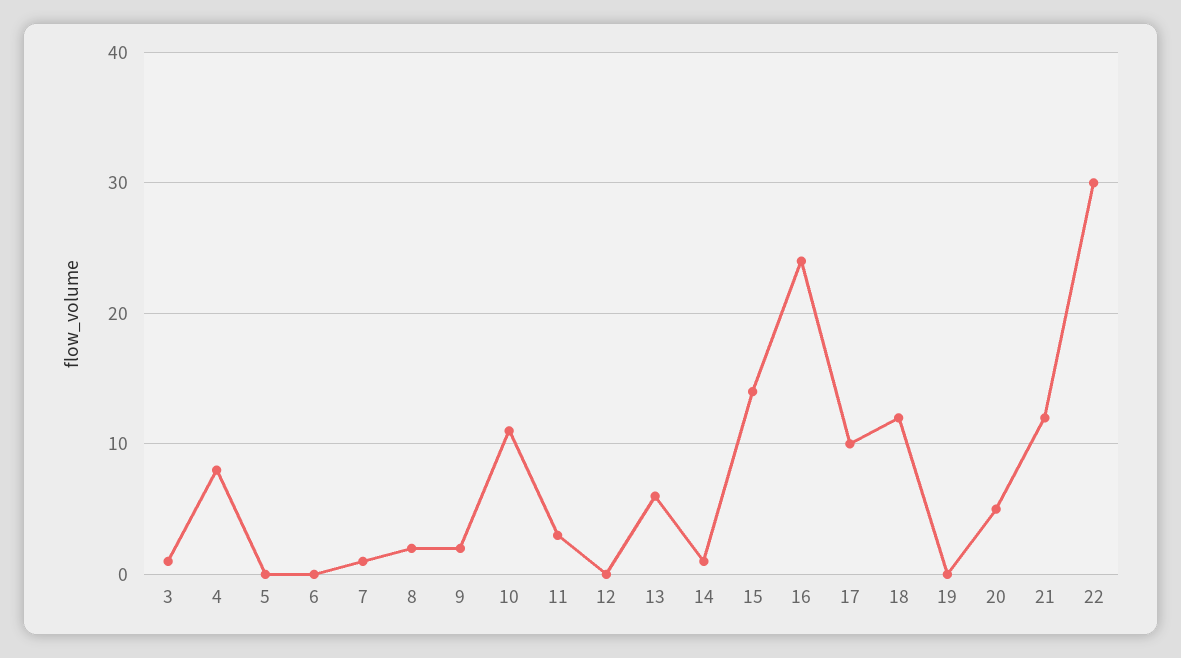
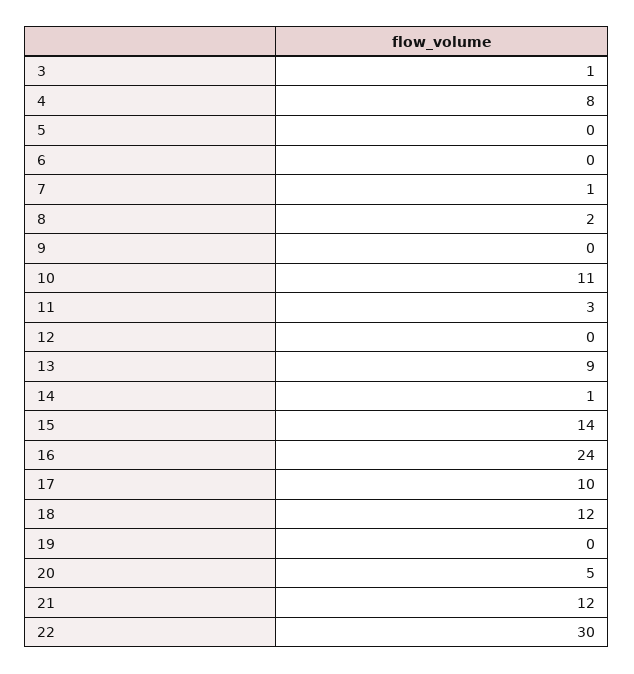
  {
    "3": 1,
    "4": 8,
    "5": 0,
    "6": 0,
    "7": 1,
    "8": 2,
-   "9": 2,
+   "9": 0,
    "10": 11,
    "11": 3,
    "12": 0,
-   "13": 6,
+   "13": 9,
    "14": 1,
    "15": 14,
    "16": 24,
    "17": 10,
    "18": 12,
    "19": 0,
    "20": 5,
    "21": 12,
    "22": 30
  }

